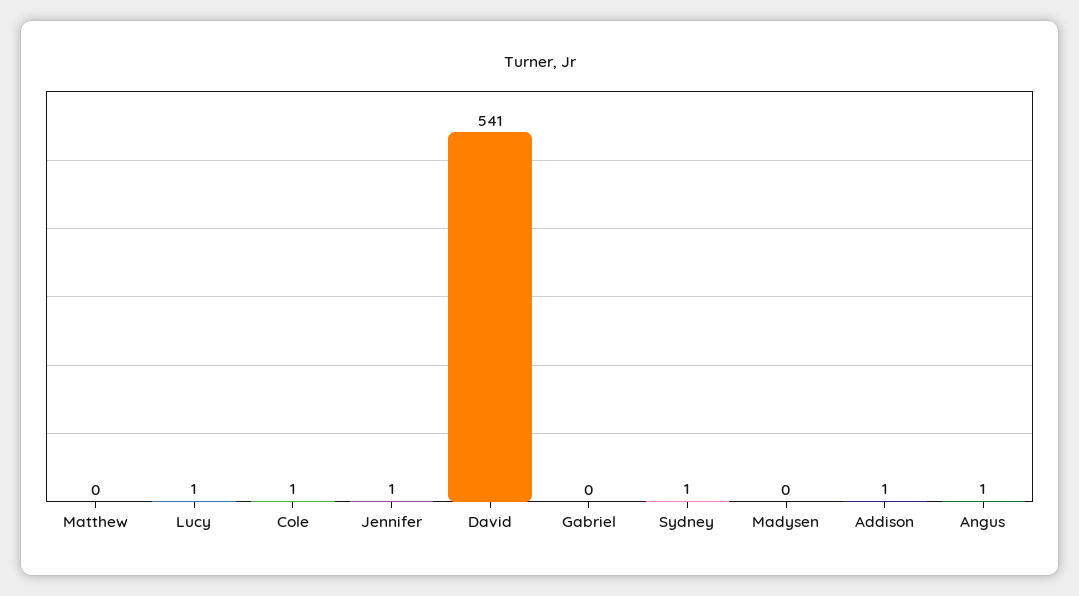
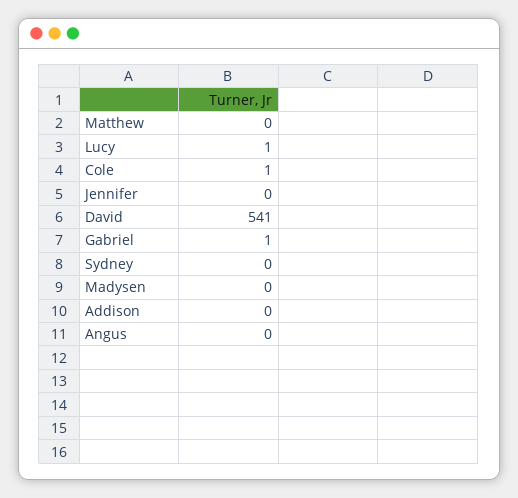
  {
    "Matthew": 0,
    "Lucy": 1,
    "Cole": 1,
-   "Jennifer": 1,
+   "Jennifer": 0,
    "David": 541,
-   "Gabriel": 0,
+   "Gabriel": 1,
-   "Sydney": 1,
+   "Sydney": 0,
    "Madysen": 0,
-   "Addison": 1,
+   "Addison": 0,
-   "Angus": 1
+   "Angus": 0
  }

